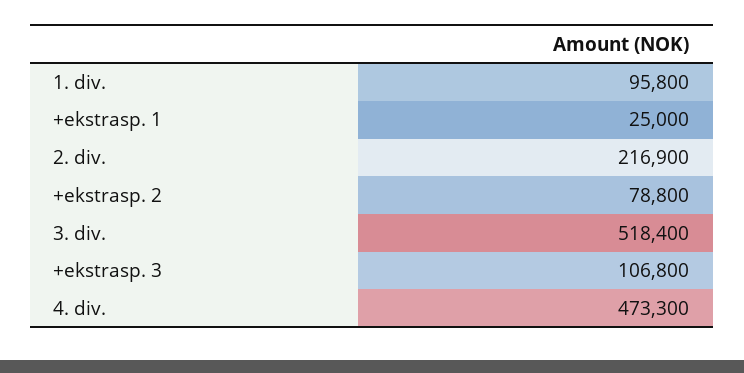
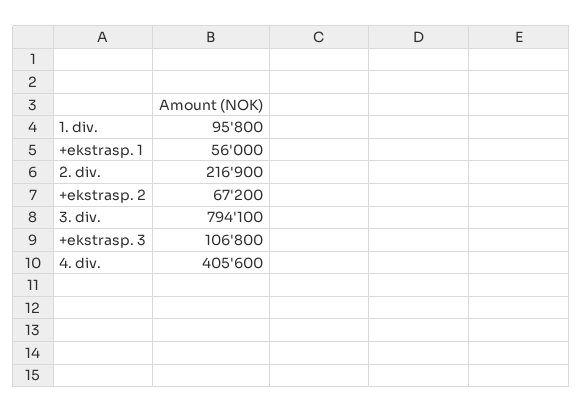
  {
    "1. div.": 95800,
-   "+ekstrasp. 1": 25000,
+   "+ekstrasp. 1": 56000,
    "2. div.": 216900,
-   "+ekstrasp. 2": 78800,
+   "+ekstrasp. 2": 67200,
-   "3. div.": 518400,
+   "3. div.": 794100,
    "+ekstrasp. 3": 106800,
-   "4. div.": 473300
+   "4. div.": 405600
  }

